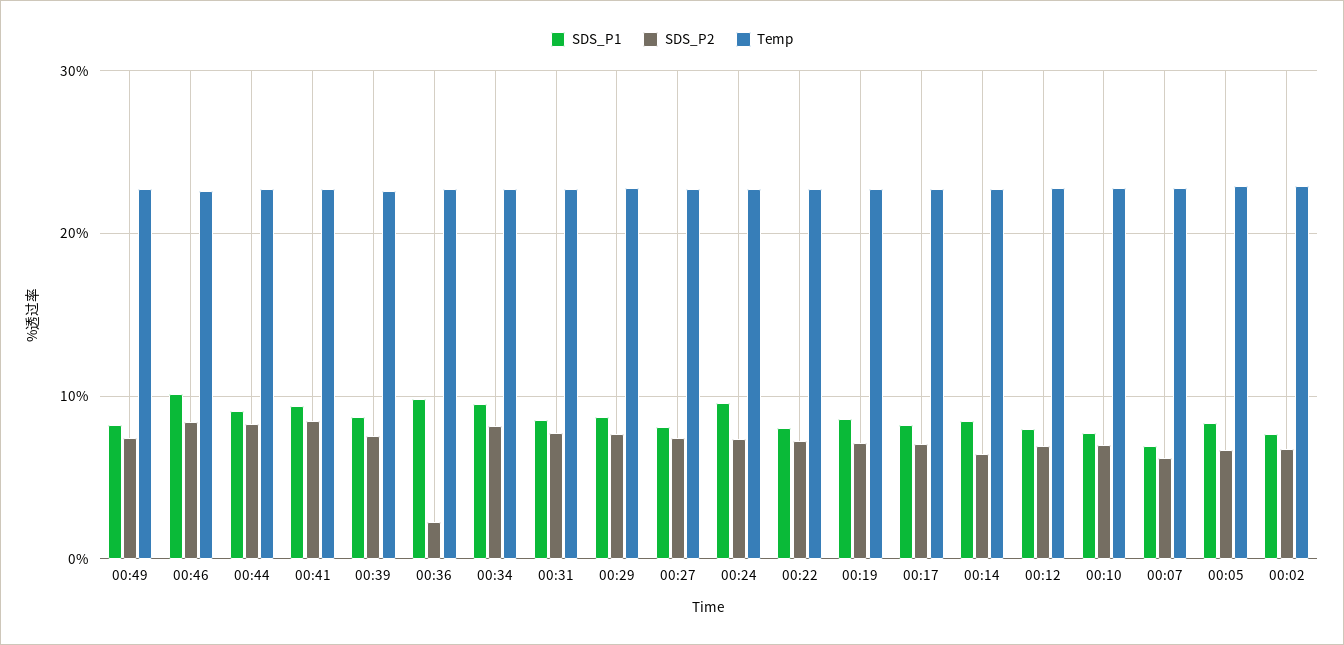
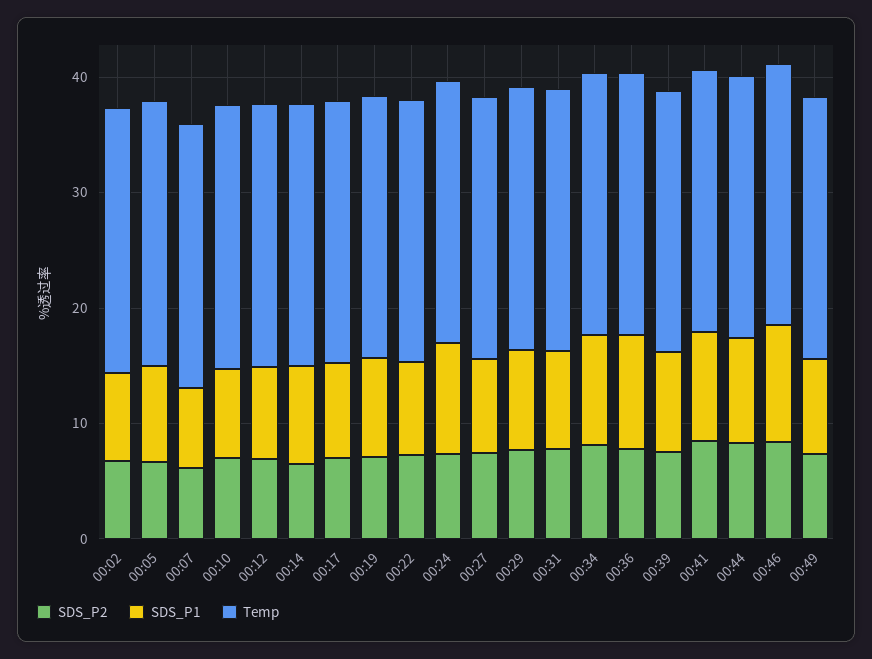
  {
    "SDS_P1": {
      "00:49": 8,
      "00:46": 10,
      "00:44": 9,
      "00:41": 9,
      "00:39": 9,
      "00:36": 10,
      "00:34": 10,
      "00:31": 9,
      "00:29": 9,
      "00:27": 8,
      "00:24": 10,
      "00:22": 8,
      "00:19": 9,
      "00:17": 8,
      "00:14": 9,
      "00:12": 8,
      "00:10": 8,
      "00:07": 7,
      "00:05": 8,
      "00:02": 8
    },
    "SDS_P2": {
      "00:49": 7,
      "00:46": 8,
      "00:44": 8,
      "00:41": 9,
      "00:39": 8,
-     "00:36": 2,
+     "00:36": 8,
      "00:34": 8,
      "00:31": 8,
      "00:29": 8,
      "00:27": 7,
      "00:24": 7,
      "00:22": 7,
      "00:19": 7,
      "00:17": 7,
      "00:14": 6,
      "00:12": 7,
      "00:10": 7,
      "00:07": 6,
      "00:05": 7,
      "00:02": 7
    },
    "Temp": {
      "00:49": 23,
      "00:46": 23,
      "00:44": 23,
      "00:41": 23,
      "00:39": 23,
      "00:36": 23,
      "00:34": 23,
      "00:31": 23,
      "00:29": 23,
      "00:27": 23,
      "00:24": 23,
      "00:22": 23,
      "00:19": 23,
      "00:17": 23,
      "00:14": 23,
      "00:12": 23,
      "00:10": 23,
      "00:07": 23,
      "00:05": 23,
      "00:02": 23
    }
  }

